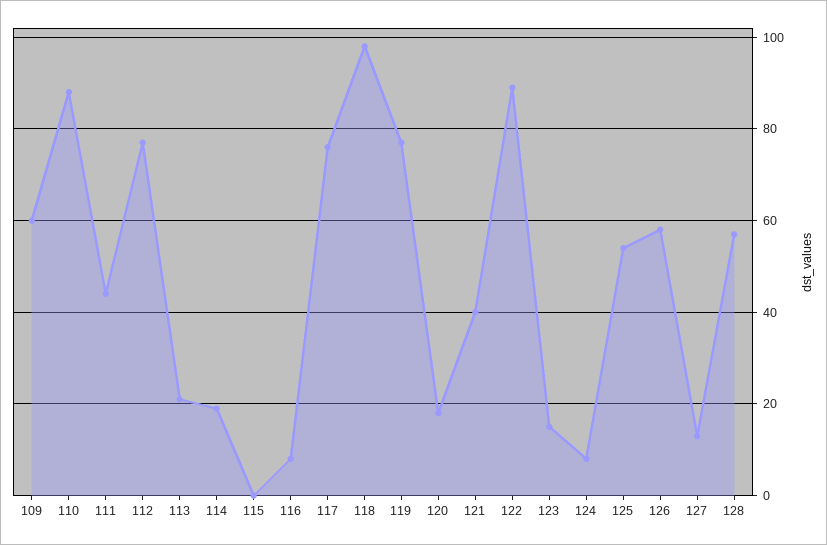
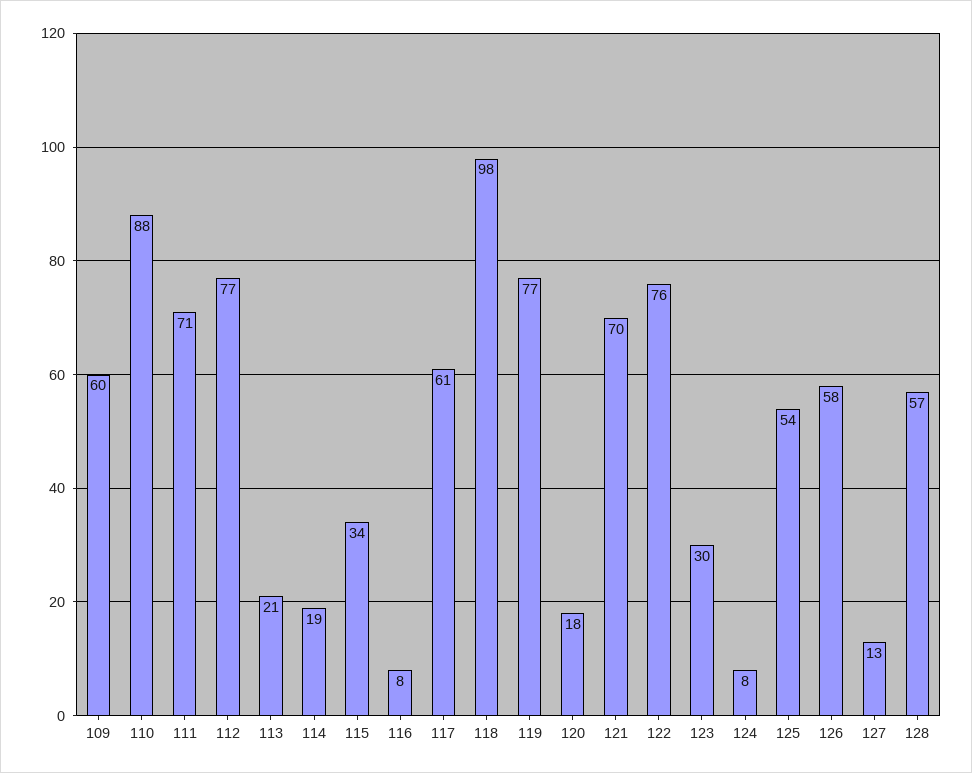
  {
    "109": 60,
    "110": 88,
-   "111": 45,
+   "111": 71,
    "112": 77,
    "113": 21,
    "114": 19,
-   "115": 0,
+   "115": 34,
    "116": 8,
-   "117": 75,
+   "117": 61,
    "118": 98,
    "119": 77,
    "120": 18,
-   "121": 40,
+   "121": 70,
-   "122": 90,
+   "122": 76,
-   "123": 15,
+   "123": 30,
    "124": 8,
    "125": 54,
    "126": 58,
    "127": 13,
    "128": 57
  }

